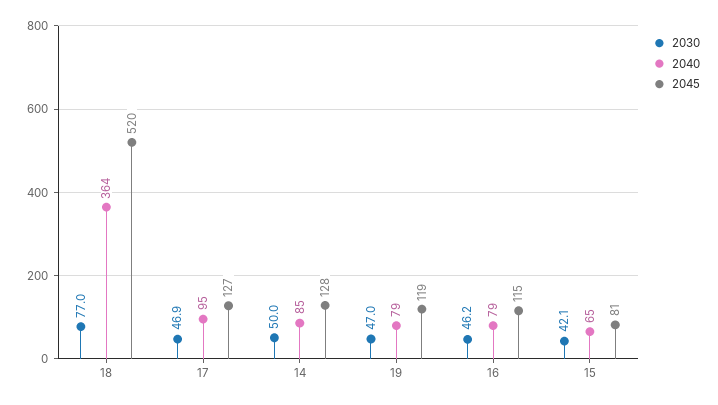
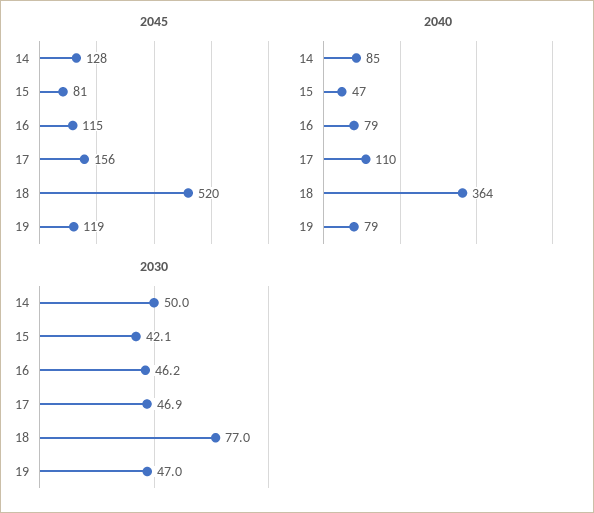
  {
    "2030": {
      "18": 77,
      "17": 46.9,
      "14": 50,
      "19": 47,
      "16": 46.2,
      "15": 42.1
    },
    "2040": {
      "18": 364,
-     "17": 95,
+     "17": 110,
      "14": 85,
      "19": 79,
      "16": 79,
-     "15": 65
+     "15": 47
    },
    "2045": {
      "18": 520,
-     "17": 127,
+     "17": 156,
      "14": 128,
      "19": 119,
      "16": 115,
      "15": 81
    }
  }

